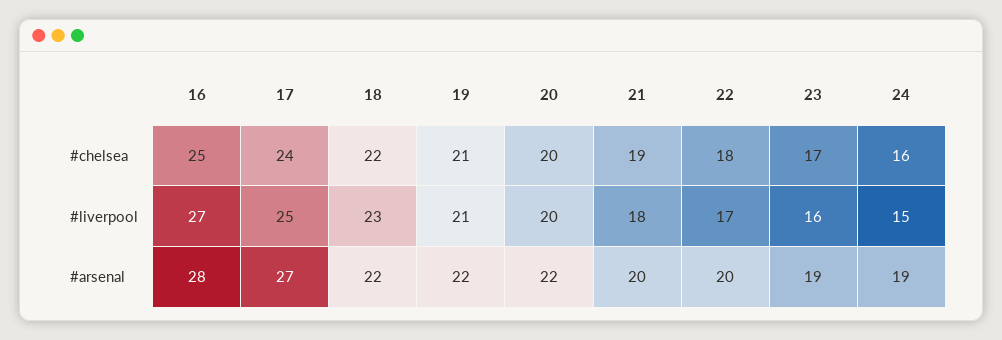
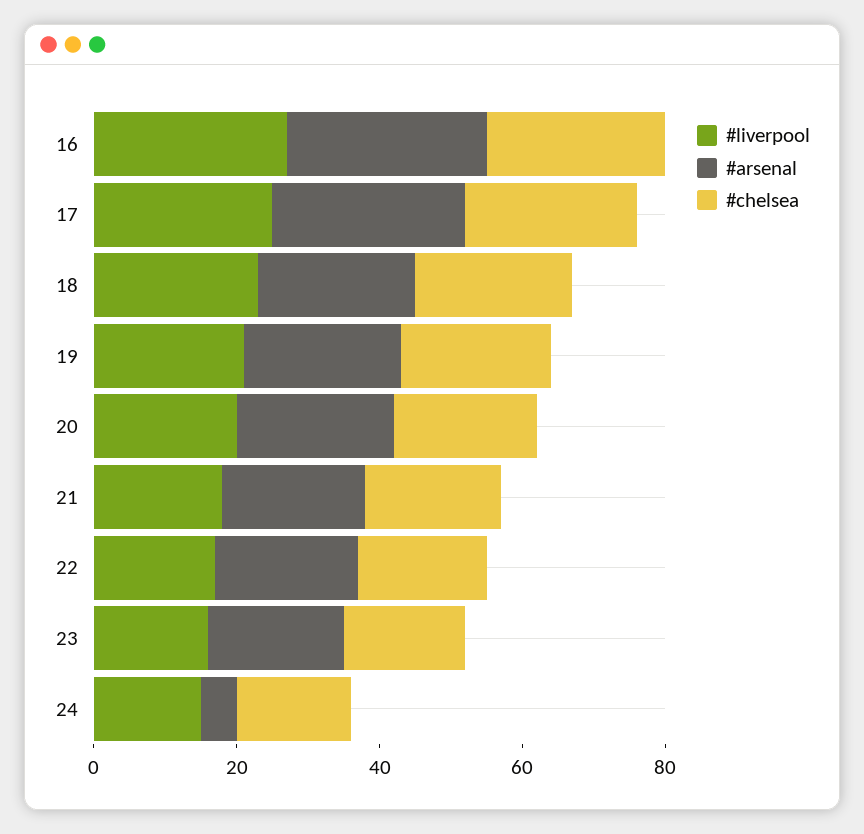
  {
    "#chelsea": {
      "16": 25,
      "17": 24,
      "18": 22,
      "19": 21,
      "20": 20,
      "21": 19,
      "22": 18,
      "23": 17,
      "24": 16
    },
    "#liverpool": {
      "16": 27,
      "17": 25,
      "18": 23,
      "19": 21,
      "20": 20,
      "21": 18,
      "22": 17,
      "23": 16,
      "24": 15
    },
    "#arsenal": {
      "16": 28,
      "17": 27,
      "18": 22,
      "19": 22,
      "20": 22,
      "21": 20,
      "22": 20,
      "23": 19,
-     "24": 19
+     "24": 5
    }
  }

